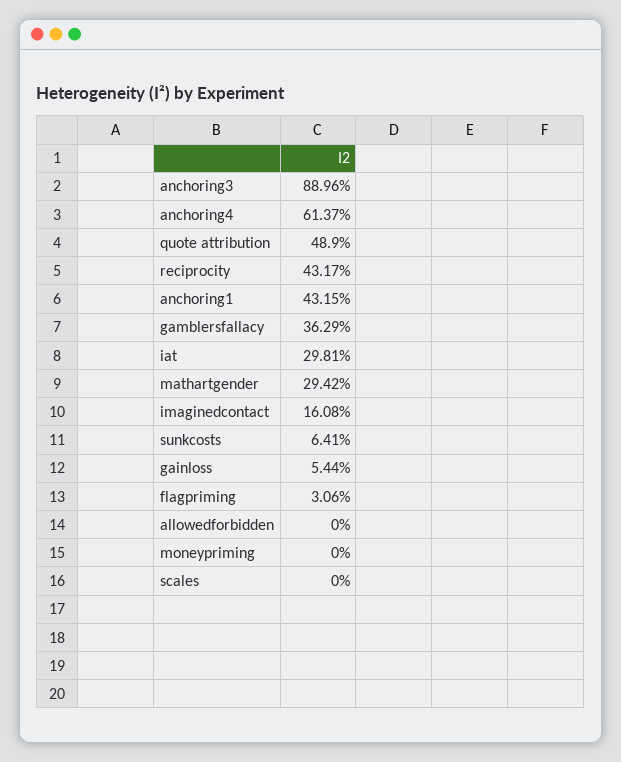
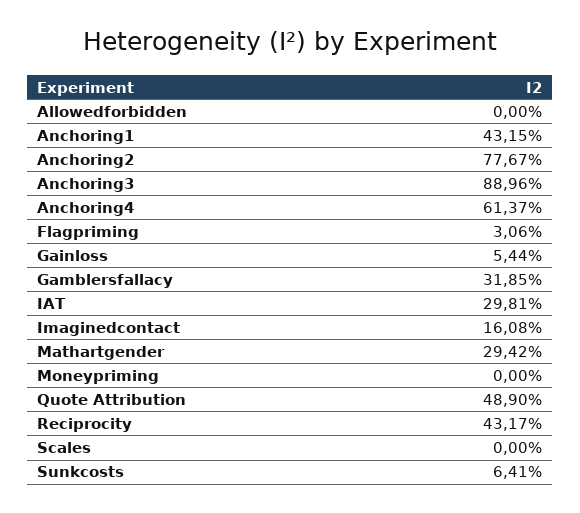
  {
    "anchoring3": 88.96,
    "anchoring4": 61.37,
    "quote attribution": 48.9,
    "reciprocity": 43.17,
    "anchoring1": 43.15,
-   "gamblersfallacy": 36.29,
+   "gamblersfallacy": 31.85,
    "iat": 29.81,
    "mathartgender": 29.42,
    "imaginedcontact": 16.08,
    "sunkcosts": 6.41,
    "gainloss": 5.44,
    "flagpriming": 3.06,
    "allowedforbidden": 0,
    "moneypriming": 0,
-   "scales": 0
+   "scales": 0,
+   "Anchoring2": 77.67
  }

